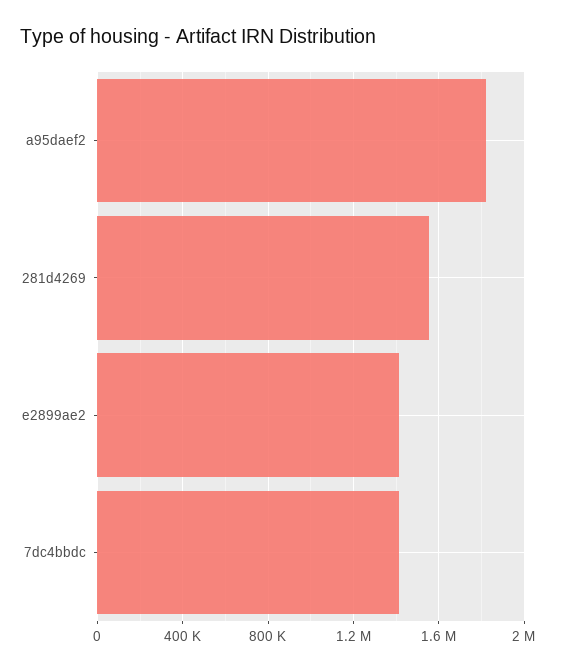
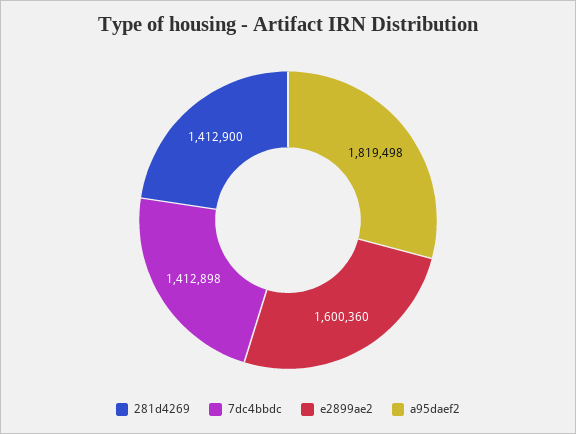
  {
    "a95daef2": 1819498,
-   "281d4269": 1550000,
+   "281d4269": 1412900,
-   "e2899ae2": 1400000,
+   "e2899ae2": 1600360,
    "7dc4bbdc": 1412898
  }

